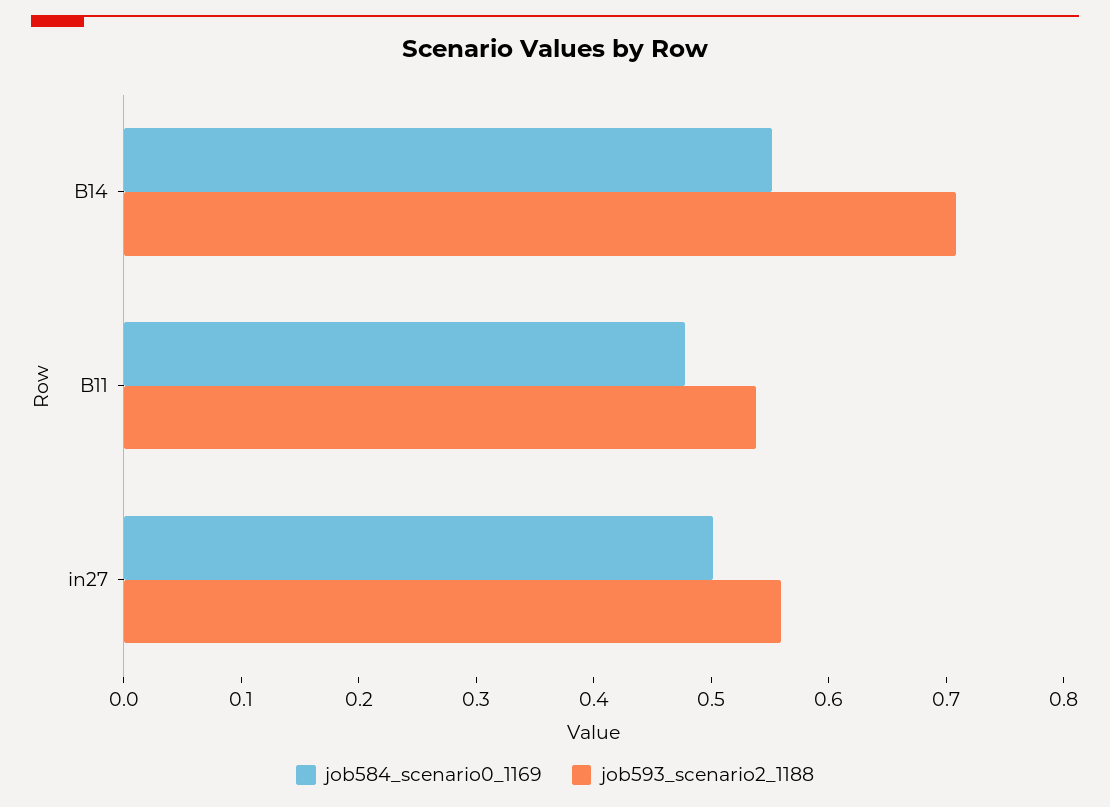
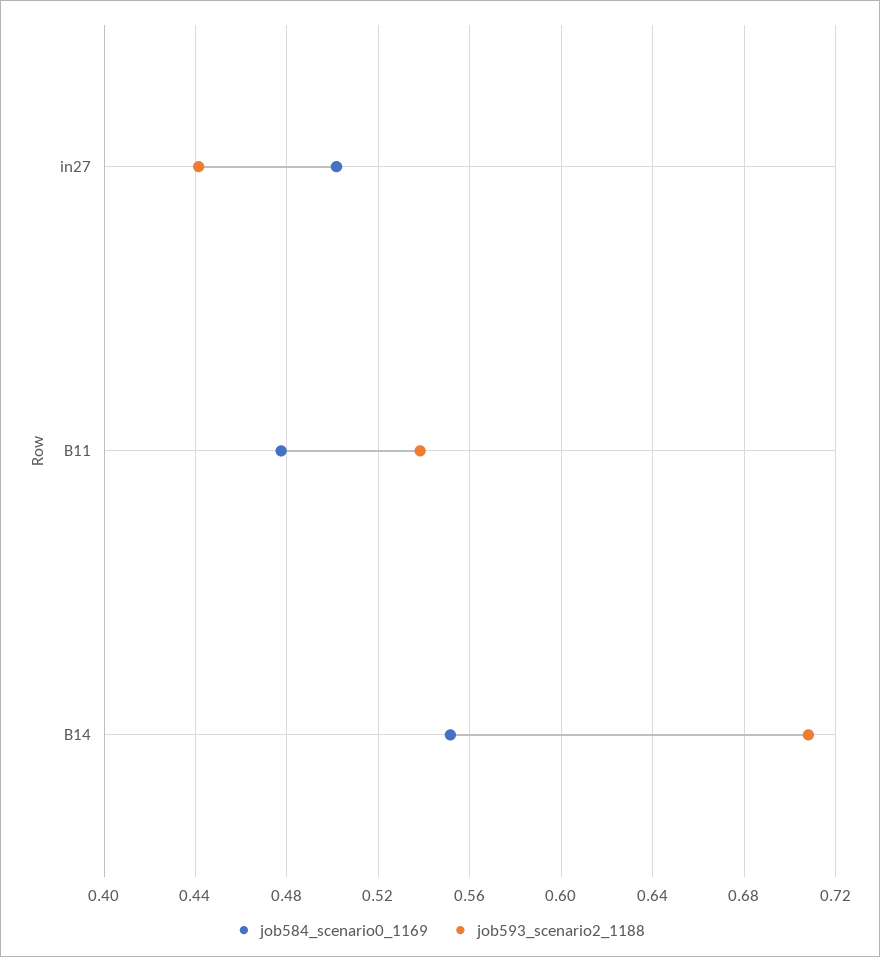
  {
    "job584_scenario0_1169": {
      "B14": 0.55,
      "B11": 0.48,
      "in27": 0.5
    },
    "job593_scenario2_1188": {
      "B14": 0.71,
      "B11": 0.54,
-     "in27": 0.56
+     "in27": 0.44
    }
  }

